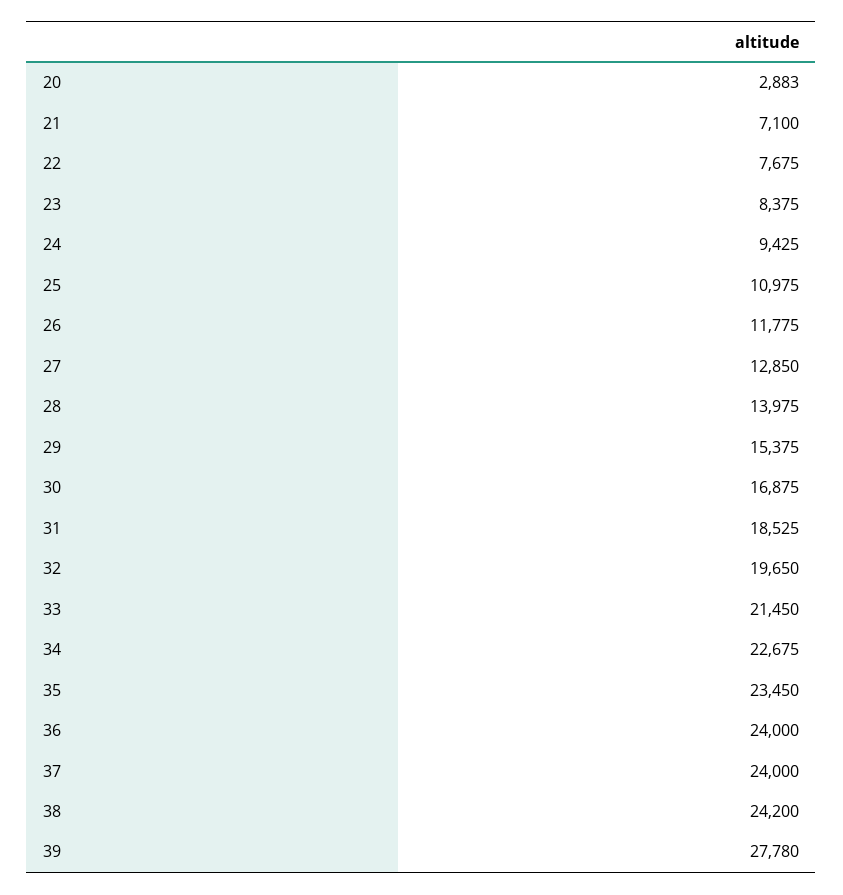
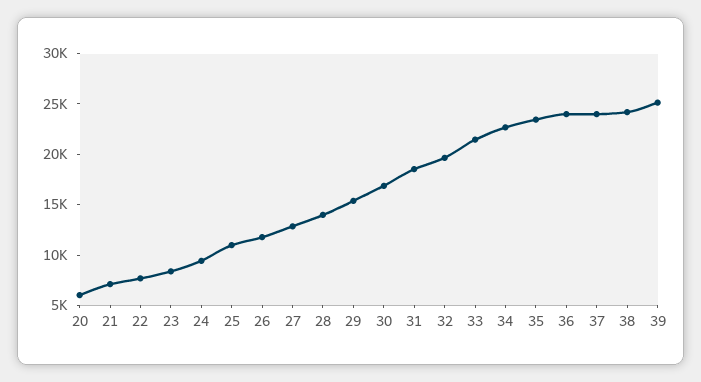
  {
-   "20": 2883,
+   "20": 6000,
    "21": 7100,
    "22": 7675,
    "23": 8375,
    "24": 9425,
    "25": 10975,
    "26": 11775,
    "27": 12850,
    "28": 13975,
    "29": 15375,
    "30": 16875,
    "31": 18525,
    "32": 19650,
    "33": 21450,
    "34": 22675,
    "35": 23450,
    "36": 24000,
    "37": 24000,
    "38": 24200,
-   "39": 27780
+   "39": 25000
  }

